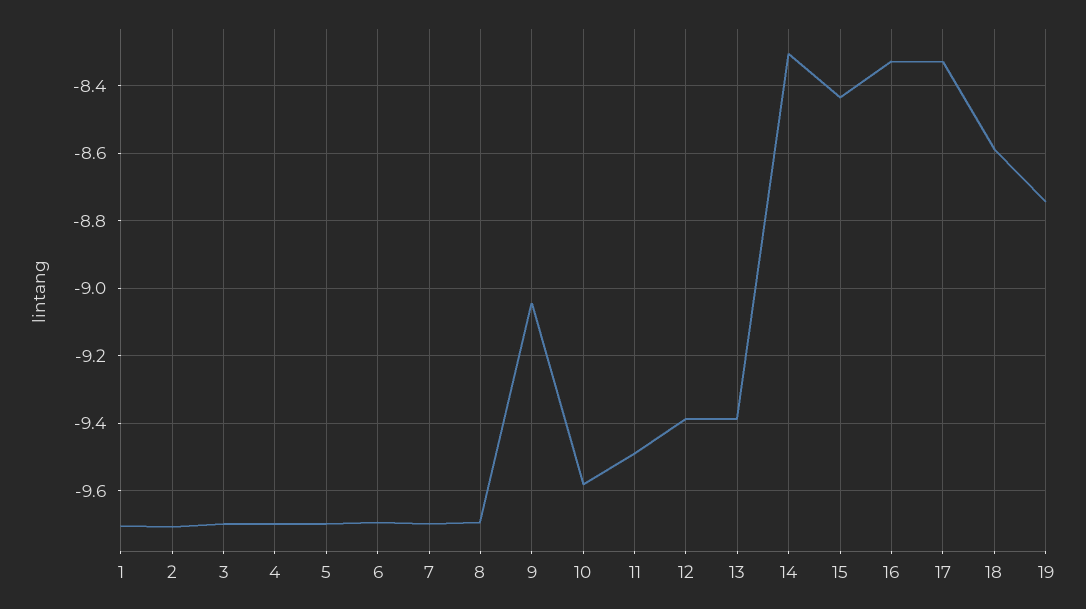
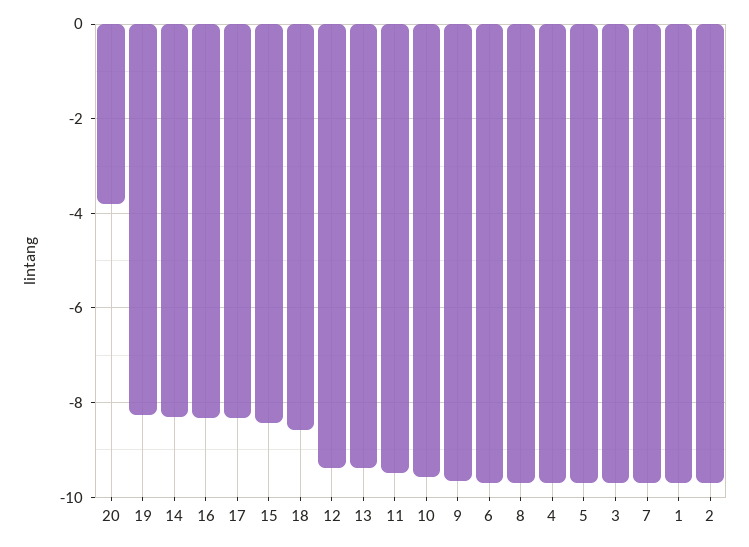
  {
    "1": -9.7,
    "2": -9.7,
    "3": -9.7,
    "4": -9.7,
    "5": -9.7,
    "6": -9.7,
    "7": -9.7,
    "8": -9.7,
-   "9": -9.04,
+   "9": -9.6,
    "10": -9.58,
    "11": -9.48,
    "12": -9.38,
    "13": -9.38,
    "14": -8.3,
    "15": -8.44,
    "16": -8.32,
    "17": -8.32,
    "18": -8.58,
-   "19": -8.74
+   "19": -8.2,
+   "20": -3.8
  }

